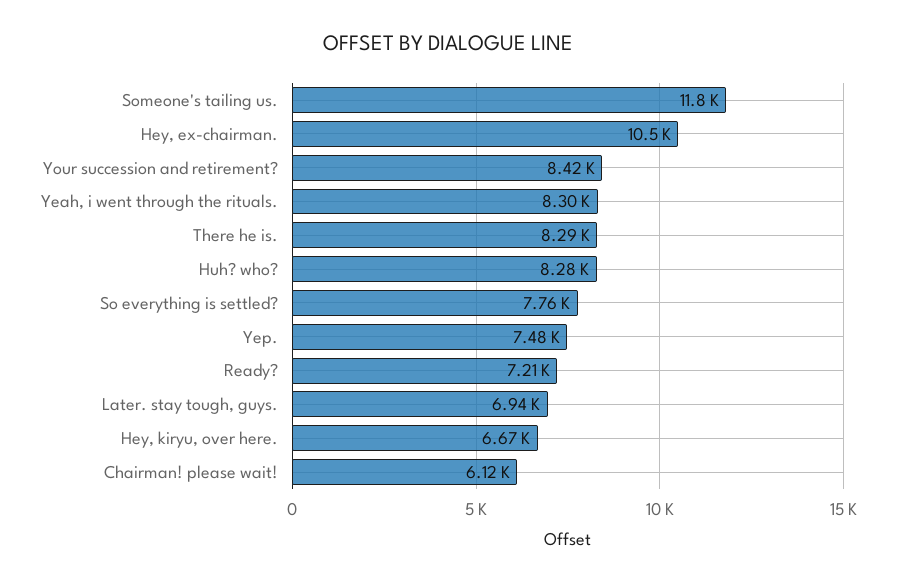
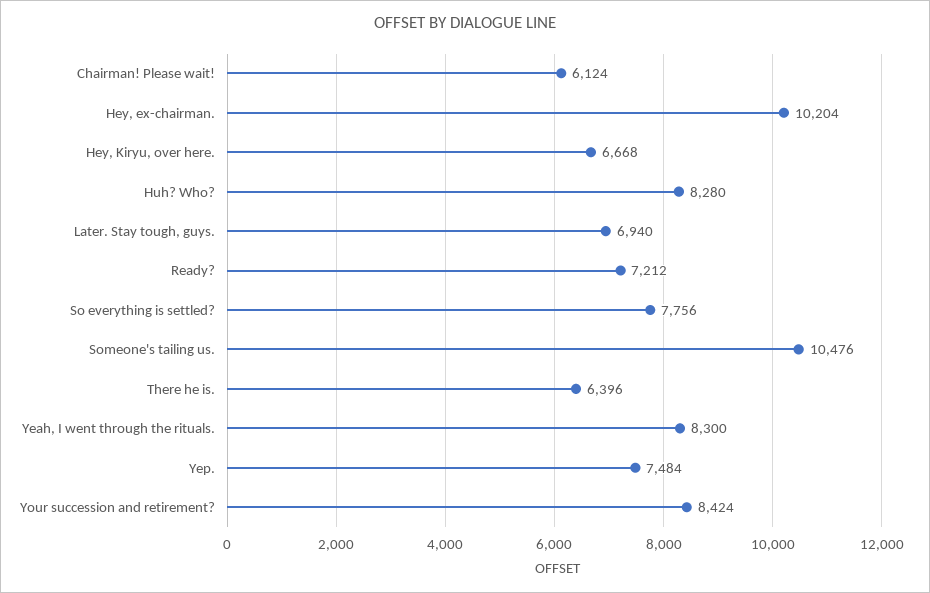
  {
-   "Someone's tailing us.": 11800,
+   "Someone's tailing us.": 10476,
-   "Hey, ex-chairman.": 10500,
+   "Hey, ex-chairman.": 10204,
    "Your succession and retirement?": 8424,
    "Yeah, i went through the rituals.": 8300,
-   "There he is.": 8290,
+   "There he is.": 6396,
    "Huh? who?": 8280,
    "So everything is settled?": 7756,
    "Yep.": 7484,
    "Ready?": 7212,
    "Later. stay tough, guys.": 6940,
    "Hey, kiryu, over here.": 6668,
    "Chairman! please wait!": 6124
  }

